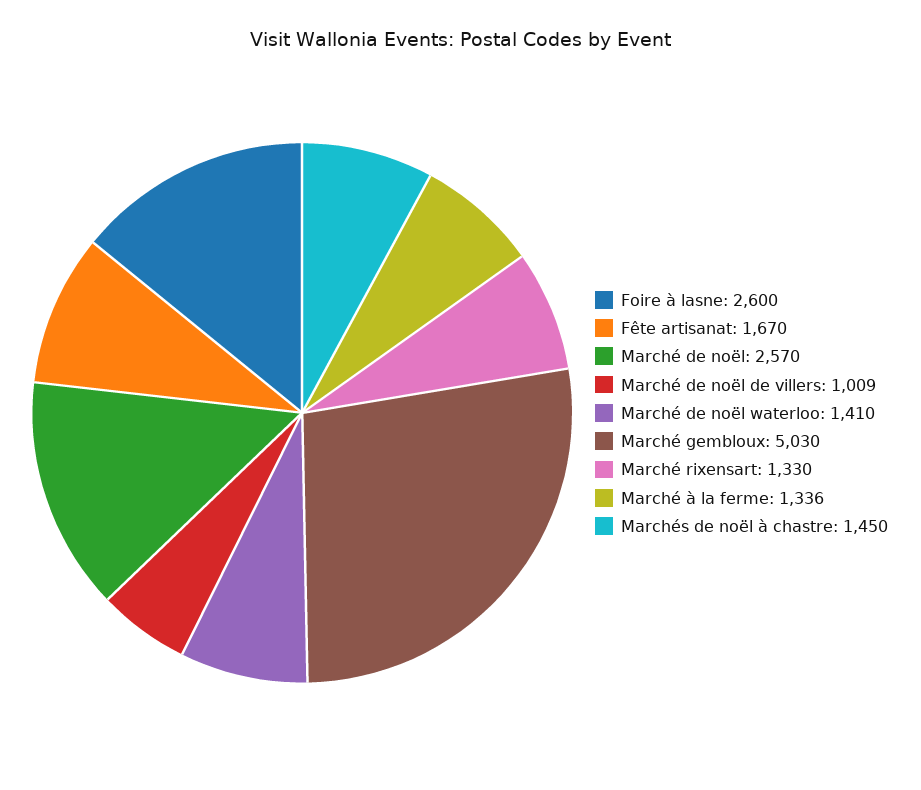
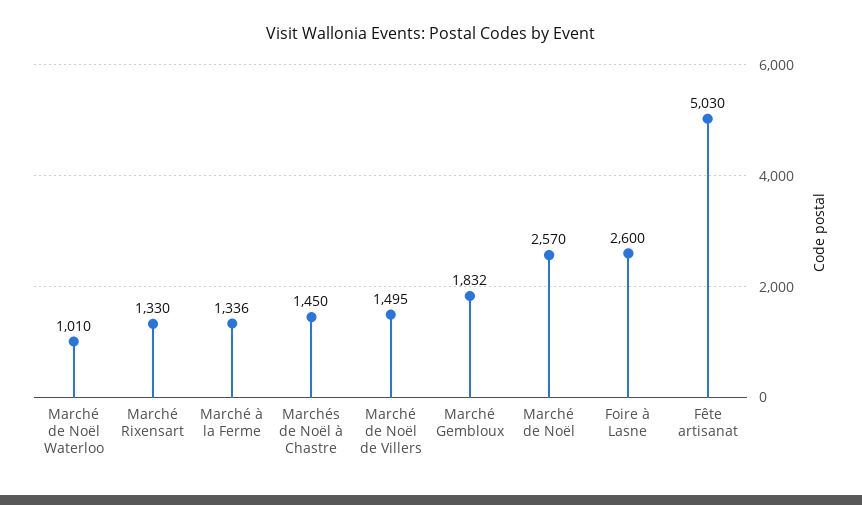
  {
    "Foire à lasne": 2600,
-   "Fête artisanat": 1670,
+   "Fête artisanat": 5030,
    "Marché de noël": 2570,
-   "Marché de noël de villers": 1009,
+   "Marché de noël de villers": 1495,
-   "Marché de noël waterloo": 1410,
+   "Marché de noël waterloo": 1010,
-   "Marché gembloux": 5030,
+   "Marché gembloux": 1832,
    "Marché rixensart": 1330,
    "Marché à la ferme": 1336,
    "Marchés de noël à chastre": 1450
  }

